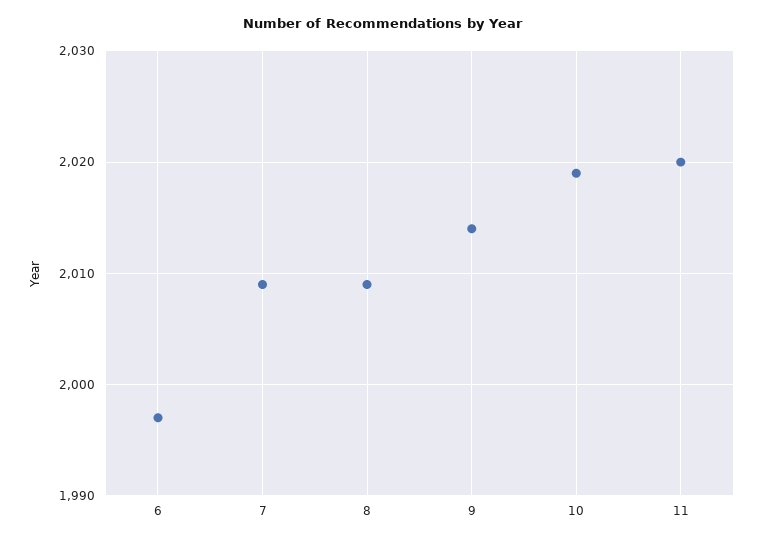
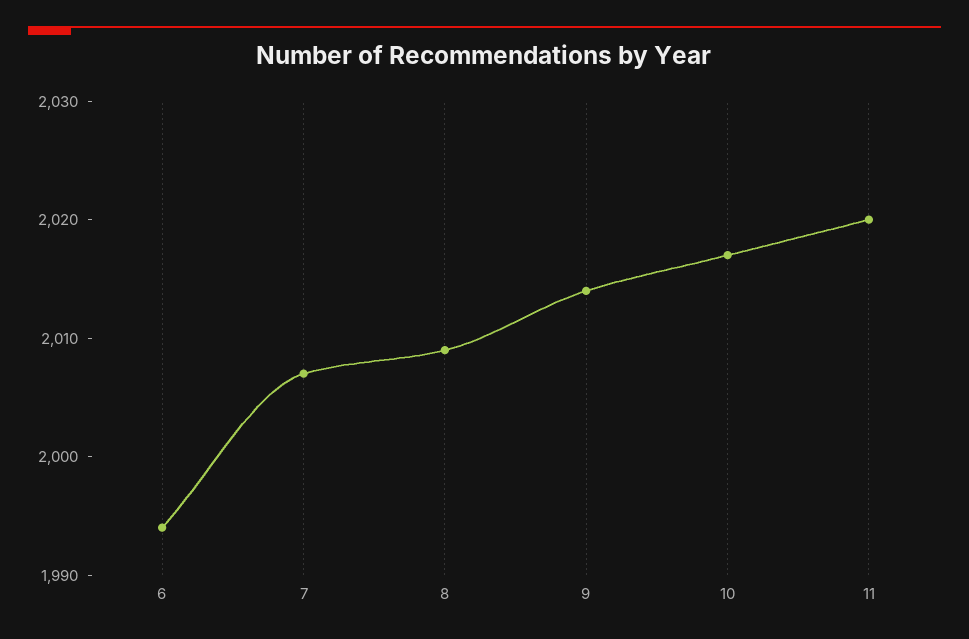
  {
-   "6": 1997,
+   "6": 1994,
-   "7": 2009,
+   "7": 2007,
    "8": 2009,
    "9": 2014,
-   "10": 2019,
+   "10": 2017,
    "11": 2020
  }

